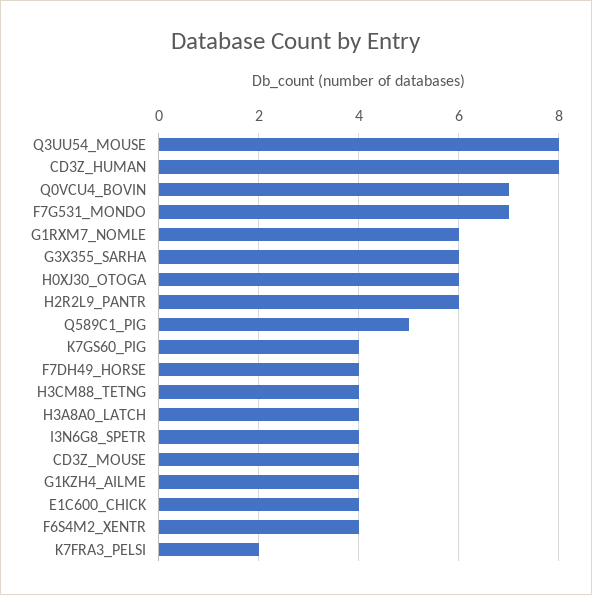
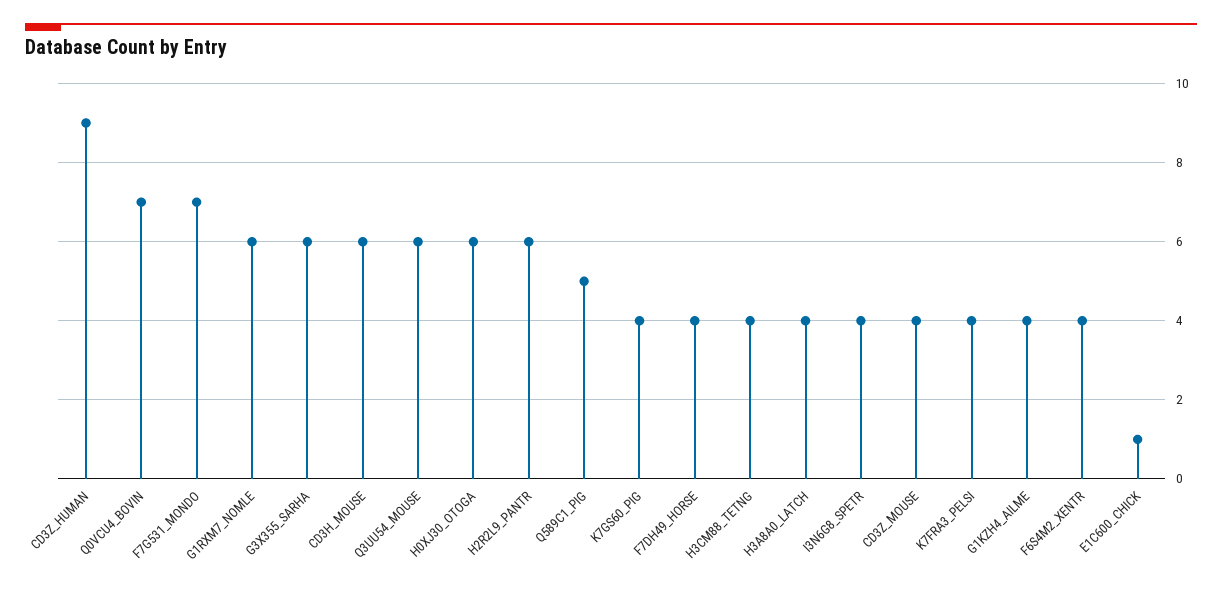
  {
-   "Q3UU54_MOUSE": 8,
+   "Q3UU54_MOUSE": 6,
-   "CD3Z_HUMAN": 8,
+   "CD3Z_HUMAN": 9,
    "Q0VCU4_BOVIN": 7,
    "F7G531_MONDO": 7,
    "G1RXM7_NOMLE": 6,
    "G3X355_SARHA": 6,
    "H0XJ30_OTOGA": 6,
    "H2R2L9_PANTR": 6,
    "Q589C1_PIG": 5,
    "K7GS60_PIG": 4,
    "F7DH49_HORSE": 4,
    "H3CM88_TETNG": 4,
    "H3A8A0_LATCH": 4,
    "I3N6G8_SPETR": 4,
    "CD3Z_MOUSE": 4,
    "G1KZH4_AILME": 4,
-   "E1C600_CHICK": 4,
+   "E1C600_CHICK": 1,
    "F6S4M2_XENTR": 4,
-   "K7FRA3_PELSI": 2
+   "K7FRA3_PELSI": 4,
+   "CD3H_MOUSE": 6
  }

